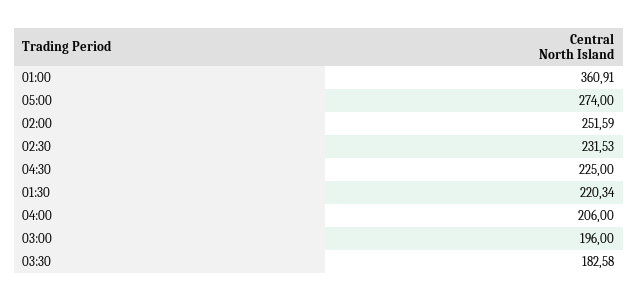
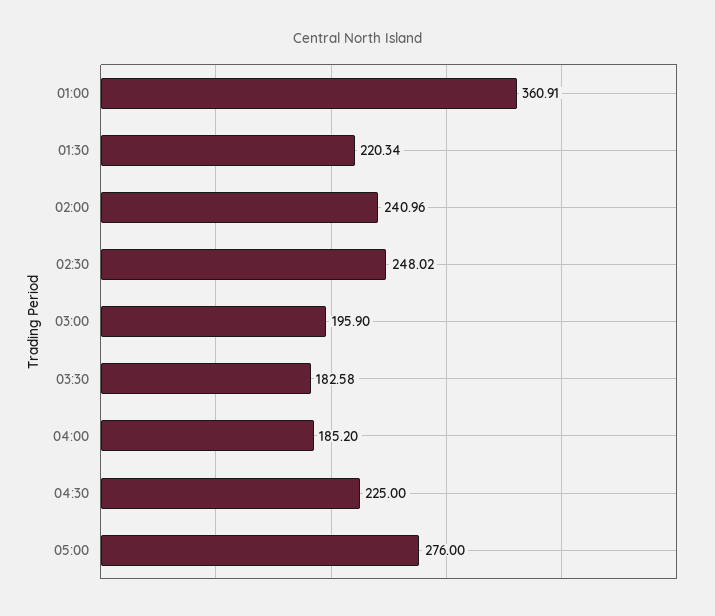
  {
    "01:00": 360.91,
-   "05:00": 274,
+   "05:00": 276,
-   "02:00": 251.59,
+   "02:00": 240.96,
-   "02:30": 231.53,
+   "02:30": 248.02,
    "04:30": 225,
    "01:30": 220.34,
-   "04:00": 206,
+   "04:00": 185.2,
-   "03:00": 196,
+   "03:00": 195.9,
    "03:30": 182.58
  }

